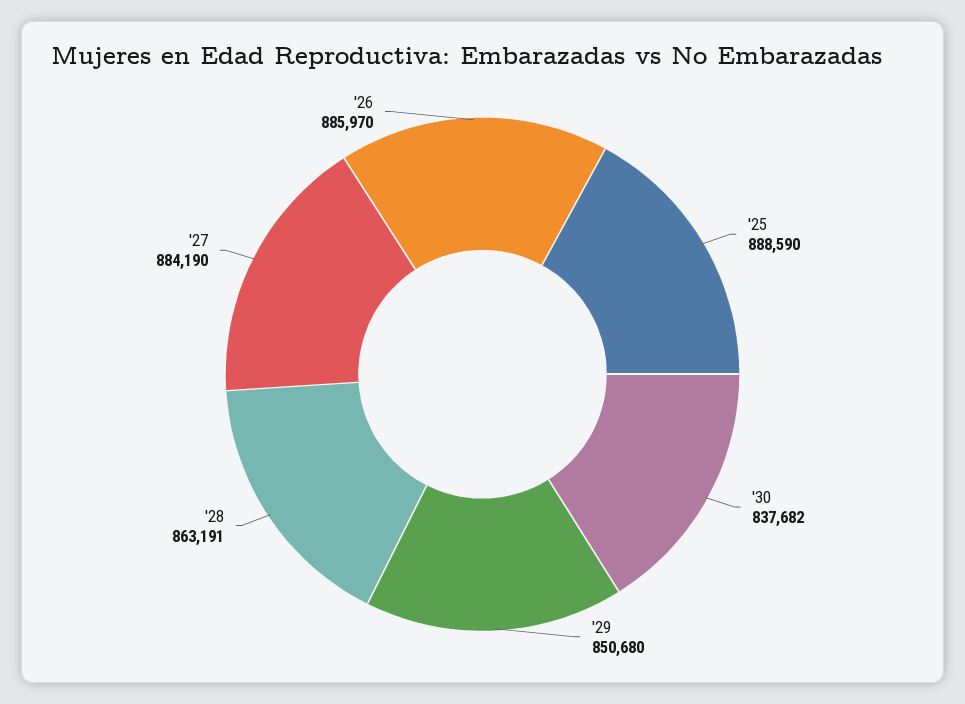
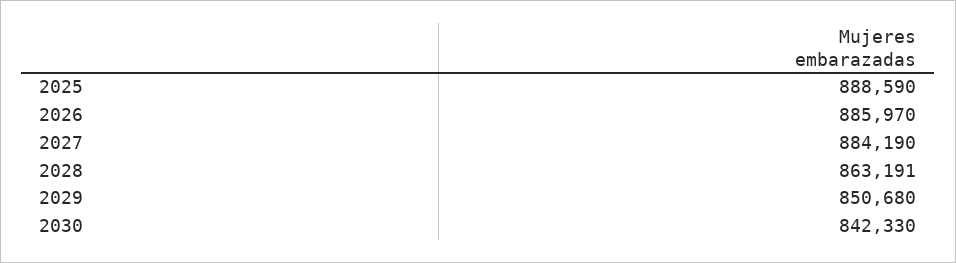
  {
    "'25": 888590,
-   "'30": 837682,
+   "'30": 842330,
    "'29": 850680,
    "'28": 863191,
    "'27": 884190,
    "'26": 885970
  }

